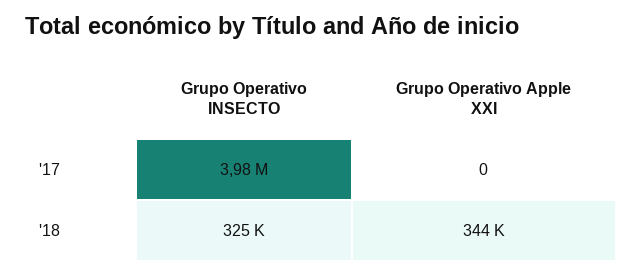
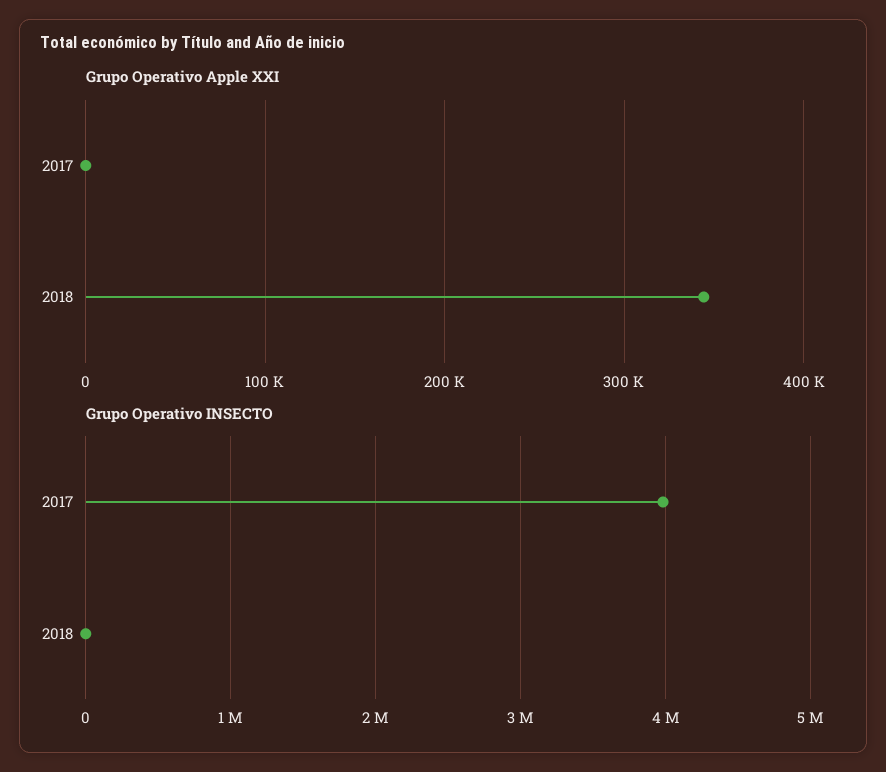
  {
    "Grupo Operativo INSECTO": {
      "'17": 3980000,
-     "'18": 325000
+     "'18": 0
    },
    "Grupo Operativo Apple XXI": {
      "'17": 0,
      "'18": 344000
    }
  }

